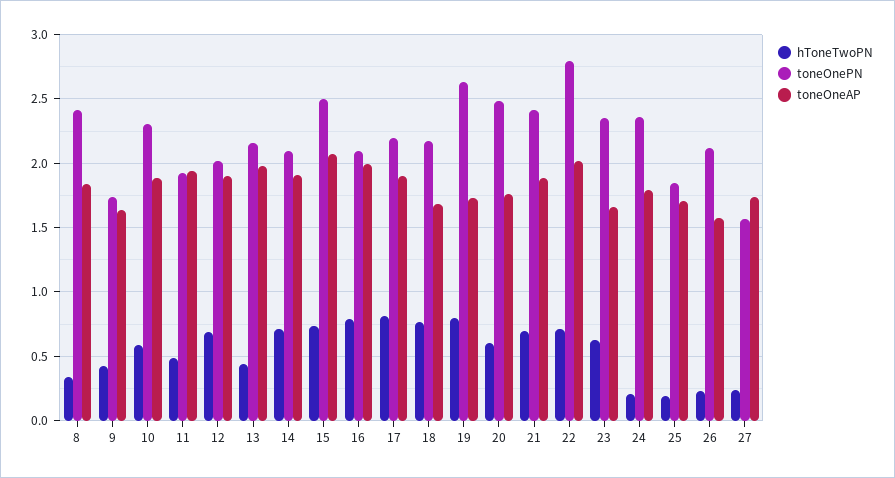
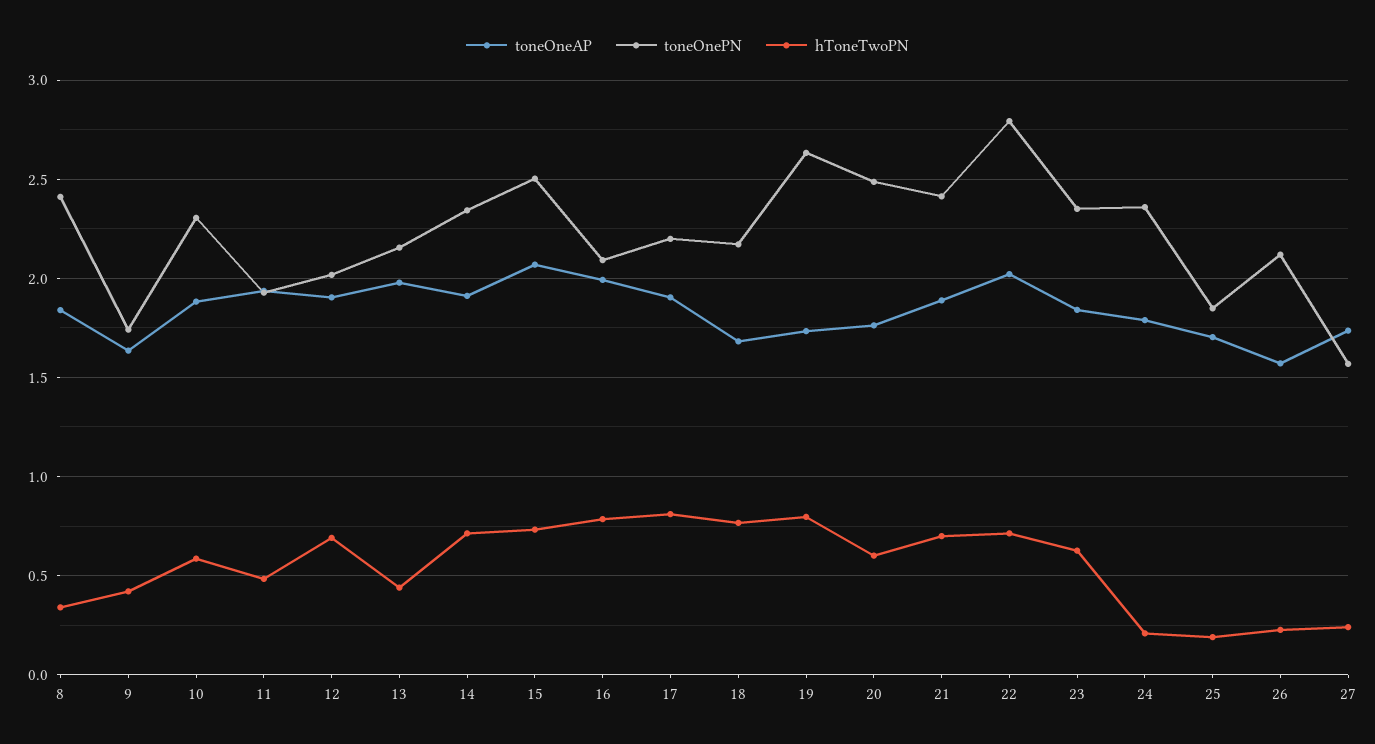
  {
    "hToneTwoPN": {
      "8": 0.35,
      "9": 0.4,
      "10": 0.6,
      "11": 0.5,
      "12": 0.7,
      "13": 0.45,
      "14": 0.7,
      "15": 0.75,
      "16": 0.8,
      "17": 0.8,
      "18": 0.75,
      "19": 0.8,
      "20": 0.6,
      "21": 0.7,
      "22": 0.7,
      "23": 0.65,
      "24": 0.2,
      "25": 0.2,
      "26": 0.25,
      "27": 0.25
    },
    "toneOnePN": {
      "8": 2.4,
      "9": 1.75,
      "10": 2.3,
      "11": 1.95,
      "12": 2,
      "13": 2.15,
-     "14": 2.1,
+     "14": 2.35,
      "15": 2.5,
      "16": 2.1,
      "17": 2.2,
      "18": 2.15,
      "19": 2.65,
      "20": 2.5,
      "21": 2.4,
      "22": 2.8,
      "23": 2.35,
      "24": 2.35,
      "25": 1.85,
      "26": 2.1,
      "27": 1.55
    },
    "toneOneAP": {
      "8": 1.85,
      "9": 1.65,
      "10": 1.9,
      "11": 1.95,
      "12": 1.9,
      "13": 2,
      "14": 1.9,
      "15": 2.05,
      "16": 2,
      "17": 1.9,
      "18": 1.7,
      "19": 1.75,
      "20": 1.75,
      "21": 1.9,
      "22": 2,
-     "23": 1.65,
+     "23": 1.85,
      "24": 1.8,
      "25": 1.7,
      "26": 1.55,
      "27": 1.75
    }
  }

